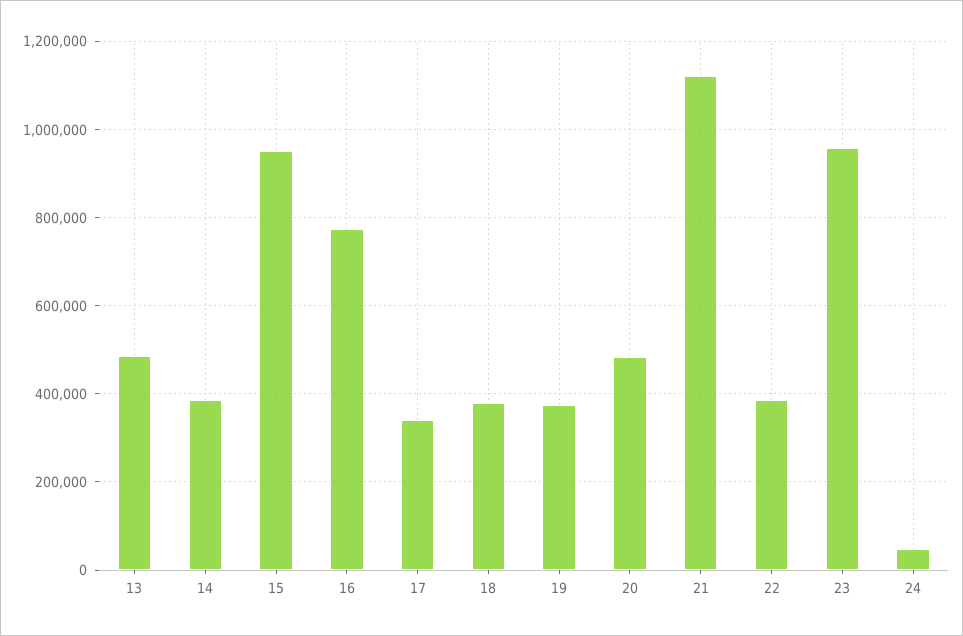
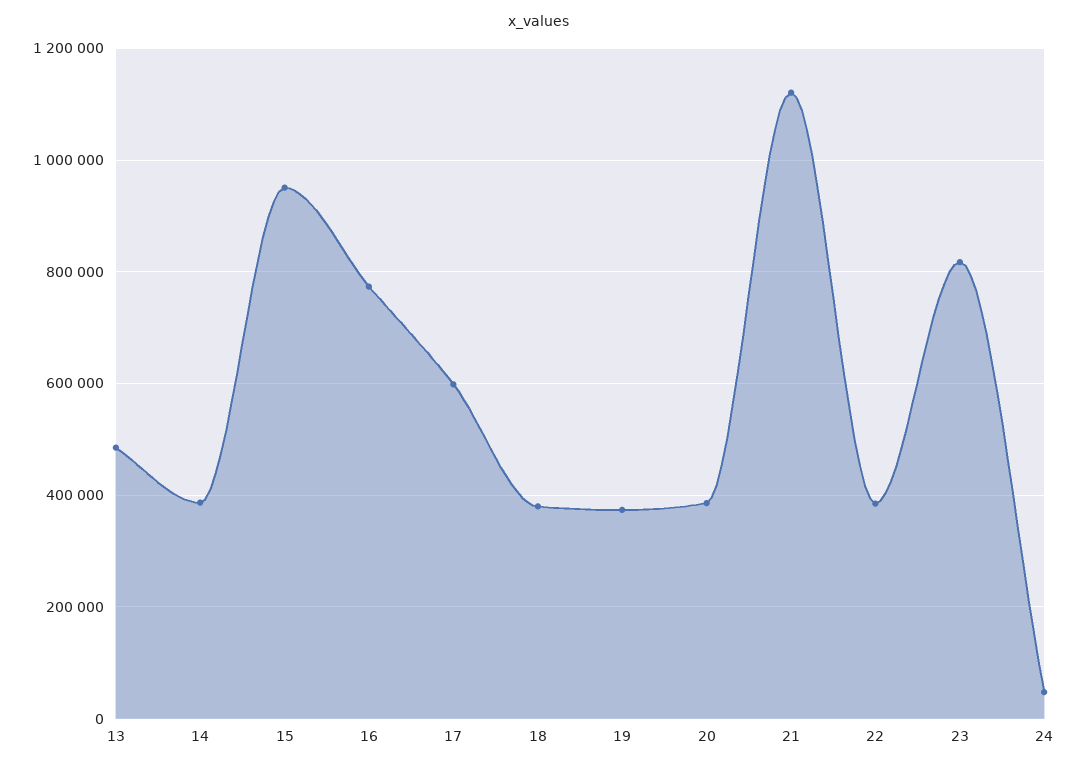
  {
    "13": 480000,
    "14": 380000,
    "15": 960000,
    "16": 780000,
-   "17": 340000,
+   "17": 600000,
    "18": 380000,
    "19": 380000,
-   "20": 480000,
+   "20": 380000,
    "21": 1120000,
    "22": 380000,
-   "23": 960000,
+   "23": 820000,
    "24": 40000
  }

